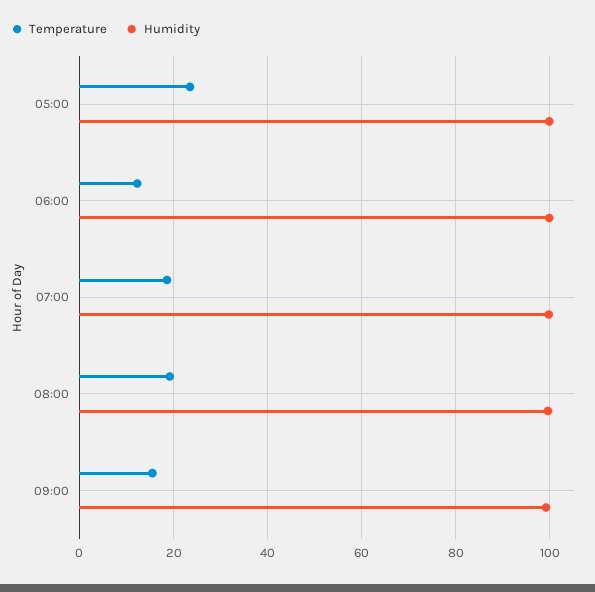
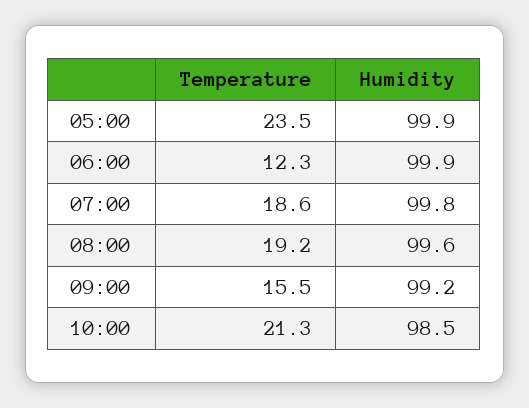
  {
    "Temperature": {
      "05:00": 23.5,
      "06:00": 12.3,
      "07:00": 18.6,
      "08:00": 19.2,
-     "09:00": 15.5
+     "09:00": 15.5,
+     "10:00": 21.3
    },
    "Humidity": {
      "05:00": 99.9,
      "06:00": 99.9,
      "07:00": 99.8,
      "08:00": 99.6,
-     "09:00": 99.2
+     "09:00": 99.2,
+     "10:00": 98.5
    }
  }

